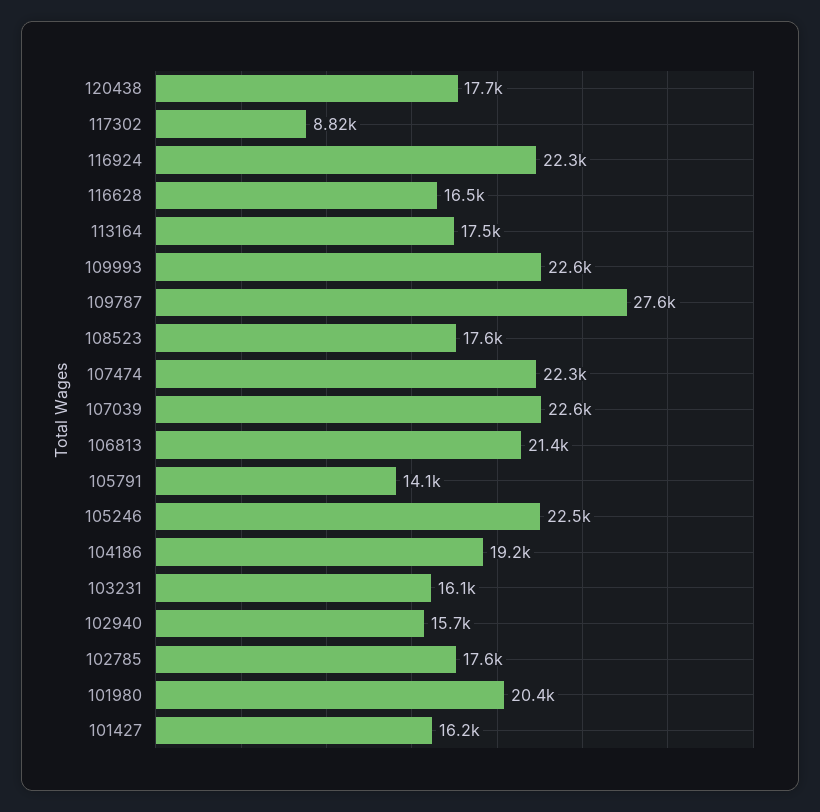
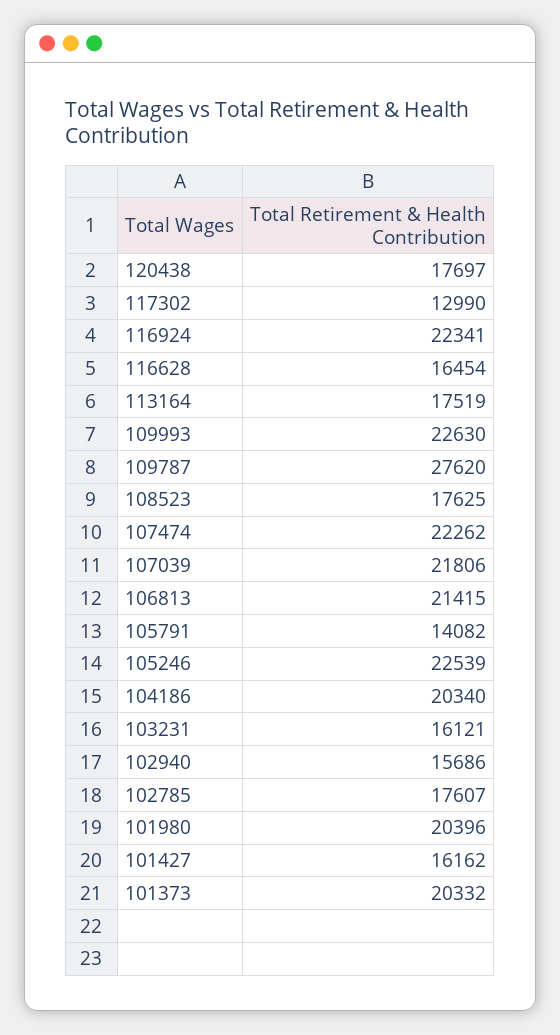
  {
    "120438": 17697,
-   "117302": 8820,
+   "117302": 12990,
    "116924": 22341,
    "116628": 16454,
    "113164": 17519,
    "109993": 22630,
    "109787": 27620,
    "108523": 17625,
    "107474": 22262,
-   "107039": 22600,
+   "107039": 21806,
    "106813": 21415,
    "105791": 14082,
    "105246": 22539,
-   "104186": 19200,
+   "104186": 20340,
    "103231": 16121,
    "102940": 15686,
    "102785": 17607,
    "101980": 20396,
-   "101427": 16162
+   "101427": 16162,
+   "101373": 20332
  }

